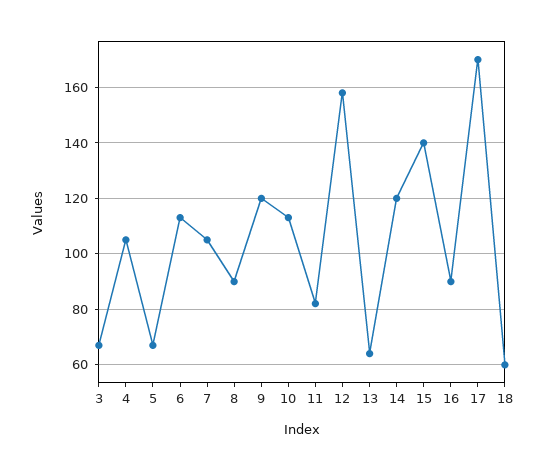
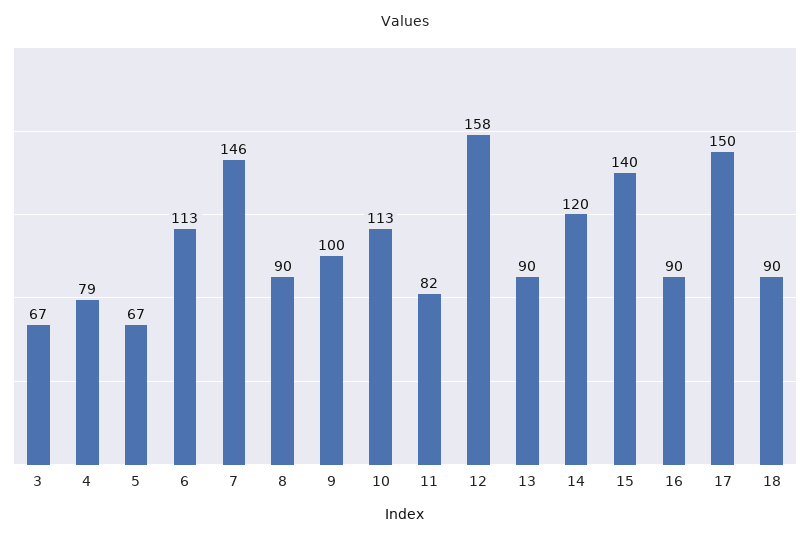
  {
    "3": 67,
-   "4": 105,
+   "4": 79,
    "5": 67,
    "6": 113,
-   "7": 105,
+   "7": 146,
    "8": 90,
-   "9": 120,
+   "9": 100,
    "10": 113,
    "11": 82,
    "12": 158,
-   "13": 65,
+   "13": 90,
    "14": 120,
    "15": 140,
    "16": 90,
-   "17": 170,
+   "17": 150,
-   "18": 60
+   "18": 90
  }

